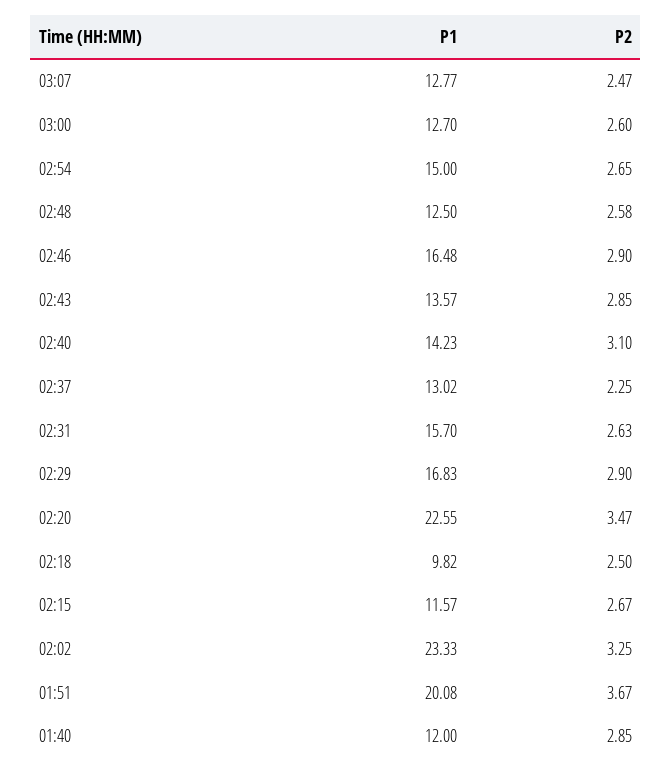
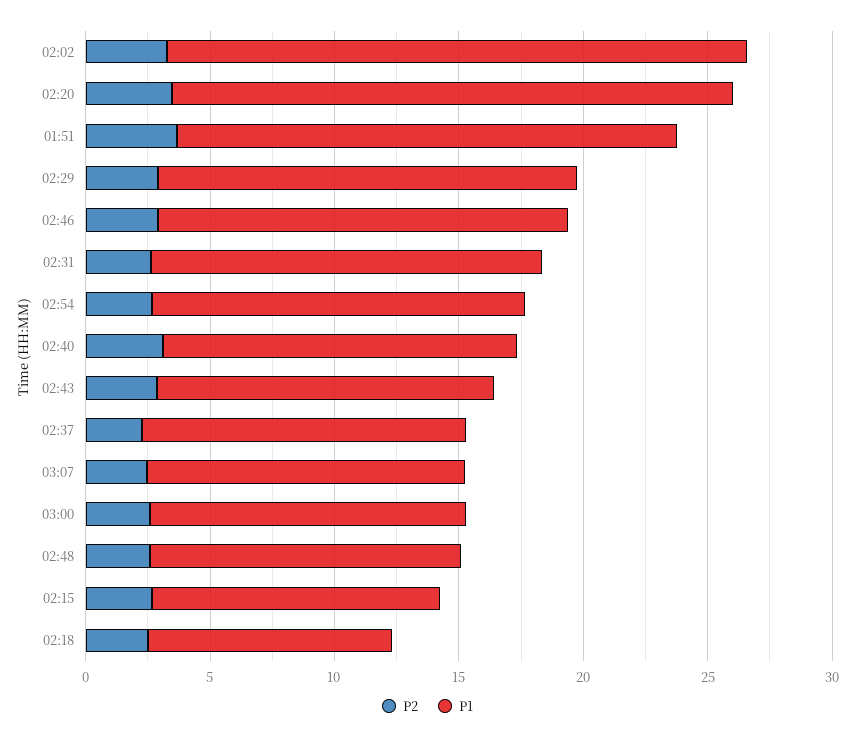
  {
    "P1": {
      "03:07": 12.77,
      "03:00": 12.7,
      "02:54": 15,
      "02:48": 12.5,
      "02:46": 16.48,
      "02:43": 13.57,
      "02:40": 14.23,
      "02:37": 13.02,
      "02:31": 15.7,
      "02:29": 16.83,
      "02:20": 22.55,
      "02:18": 9.82,
      "02:15": 11.57,
      "02:02": 23.33,
-     "01:51": 20.08,
+     "01:51": 20.08
-     "01:40": 12
    },
    "P2": {
      "03:07": 2.47,
      "03:00": 2.6,
      "02:54": 2.65,
      "02:48": 2.58,
      "02:46": 2.9,
      "02:43": 2.85,
      "02:40": 3.1,
      "02:37": 2.25,
      "02:31": 2.63,
      "02:29": 2.9,
      "02:20": 3.47,
      "02:18": 2.5,
      "02:15": 2.67,
      "02:02": 3.25,
-     "01:51": 3.67,
+     "01:51": 3.67
-     "01:40": 2.85
    }
  }

